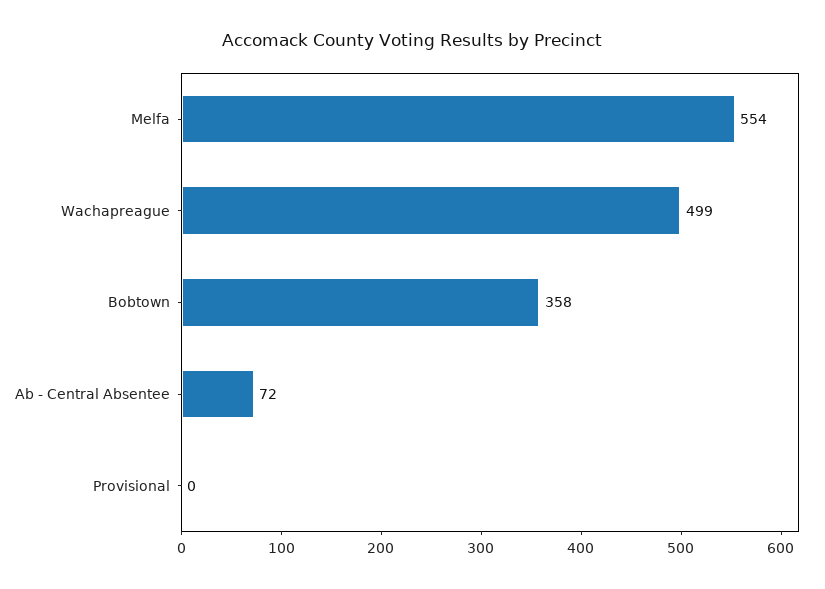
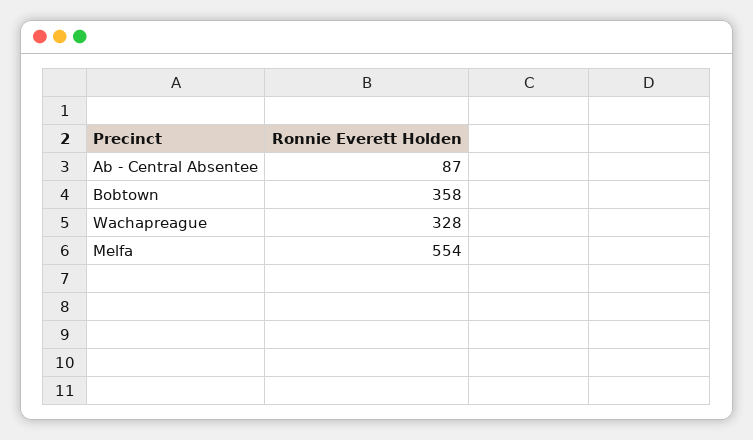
  {
    "Melfa": 554,
-   "Wachapreague": 499,
+   "Wachapreague": 328,
    "Bobtown": 358,
-   "Ab - Central Absentee": 72,
+   "Ab - Central Absentee": 87
-   "Provisional": 0
  }

